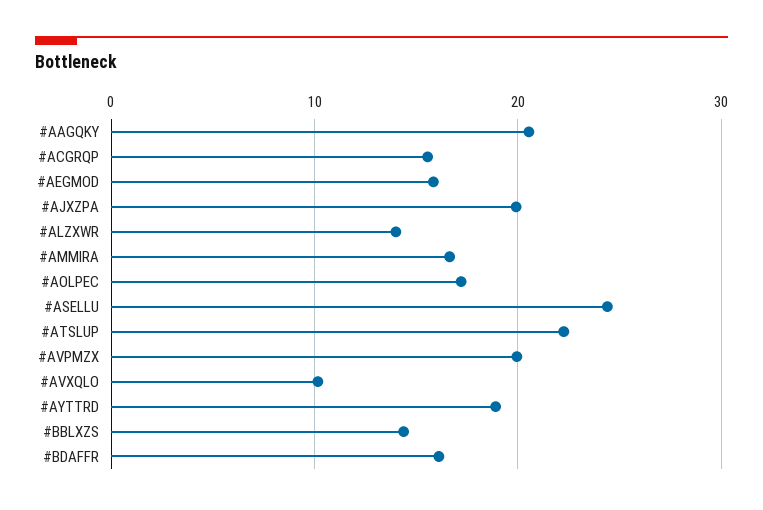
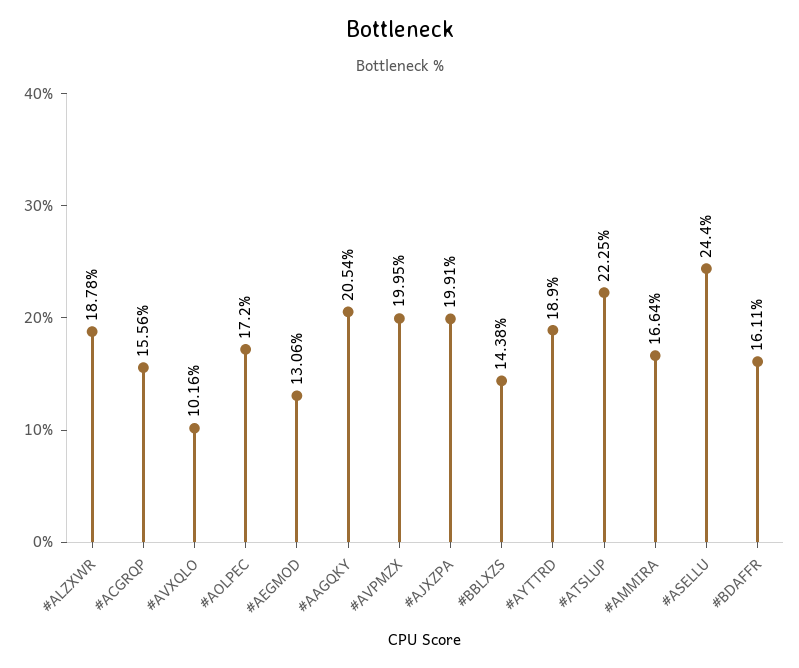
  {
    "#AAGQKY": 20.54,
    "#ACGRQP": 15.56,
-   "#AEGMOD": 16,
+   "#AEGMOD": 13.06,
    "#AJXZPA": 19.91,
-   "#ALZXWR": 14,
+   "#ALZXWR": 18.78,
    "#AMMIRA": 16.64,
    "#AOLPEC": 17.2,
    "#ASELLU": 24.4,
    "#ATSLUP": 22.25,
    "#AVPMZX": 19.95,
    "#AVXQLO": 10.16,
    "#AYTTRD": 18.9,
    "#BBLXZS": 14.38,
    "#BDAFFR": 16.11
  }

